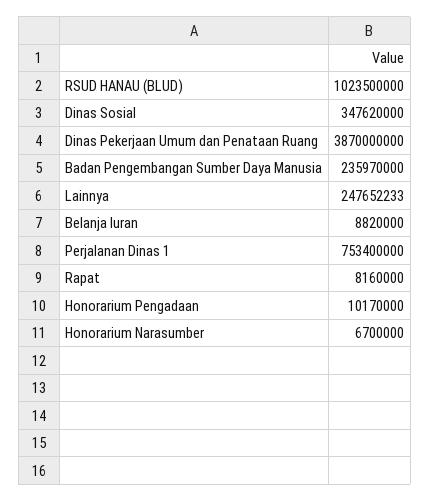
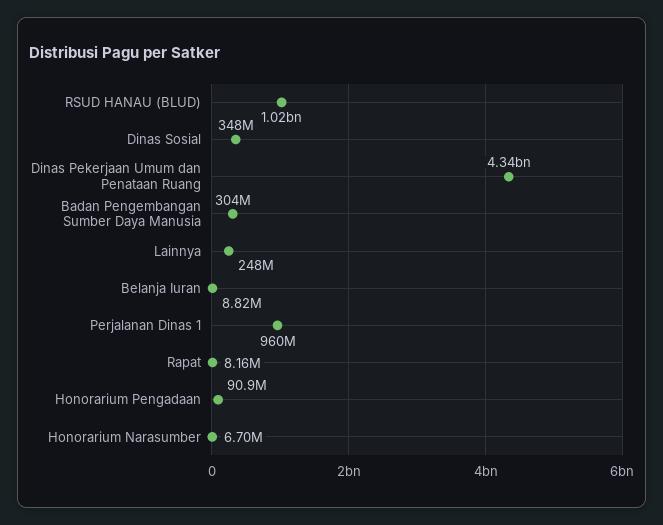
  {
    "RSUD HANAU (BLUD)": 1023500000,
    "Dinas Sosial": 347620000,
-   "Dinas Pekerjaan Umum dan Penataan Ruang": 3870000000,
+   "Dinas Pekerjaan Umum dan Penataan Ruang": 4340000000,
-   "Badan Pengembangan Sumber Daya Manusia": 235970000,
+   "Badan Pengembangan Sumber Daya Manusia": 304000000,
    "Lainnya": 247652233,
    "Belanja Iuran": 8820000,
-   "Perjalanan Dinas 1": 753400000,
+   "Perjalanan Dinas 1": 960000000,
    "Rapat": 8160000,
-   "Honorarium Pengadaan": 10170000,
+   "Honorarium Pengadaan": 90900000,
    "Honorarium Narasumber": 6700000
  }

